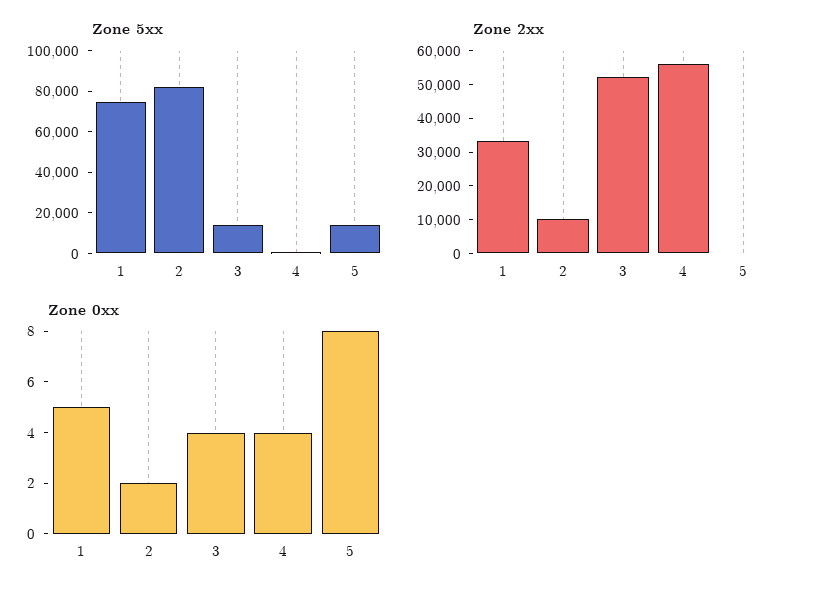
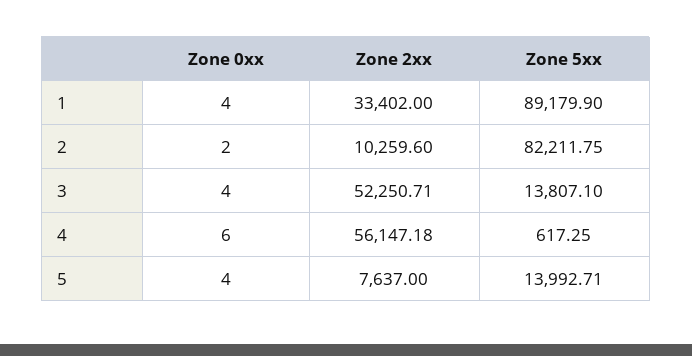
  {
    "Zone 5xx": {
-     "1": 75000,
+     "1": 89179.9,
      "2": 82211.75,
      "3": 13807.1,
      "4": 617.25,
      "5": 13992.71
    },
    "Zone 2xx": {
      "1": 33402,
      "2": 10259.6,
      "3": 52250.71,
      "4": 56147.18,
-     "5": 0
+     "5": 7637
    },
    "Zone 0xx": {
-     "1": 5,
+     "1": 4,
      "2": 2,
      "3": 4,
-     "4": 4,
+     "4": 6,
-     "5": 8
+     "5": 4
    }
  }

